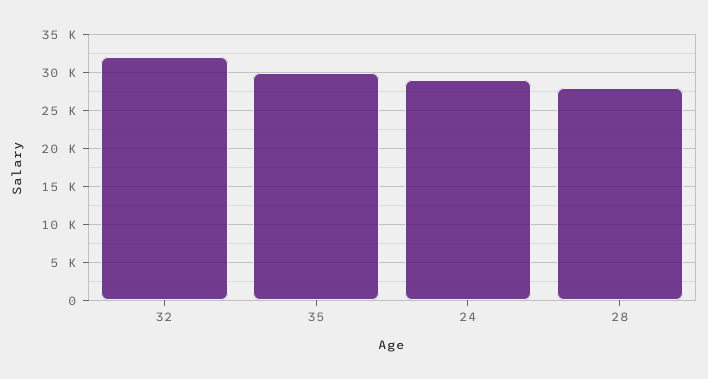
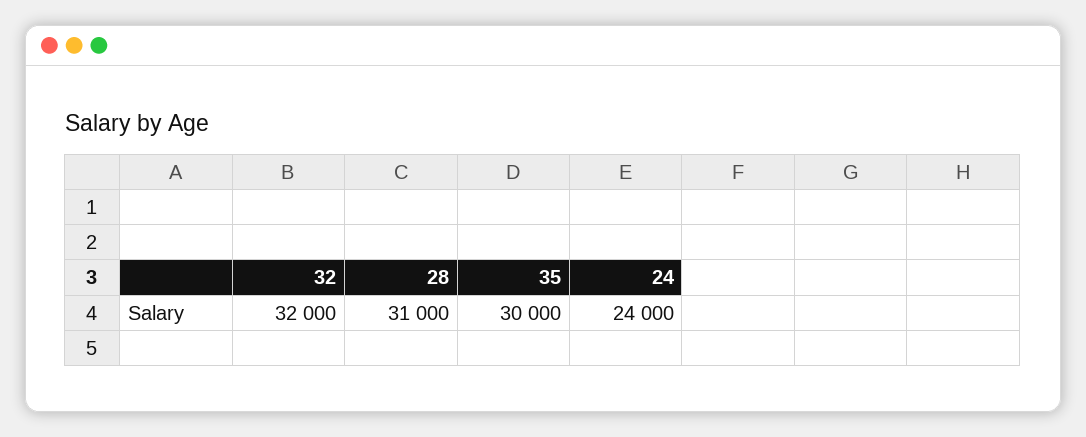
  {
    "32": 32000,
    "35": 30000,
-   "24": 29000,
+   "24": 24000,
-   "28": 28000
+   "28": 31000
  }

